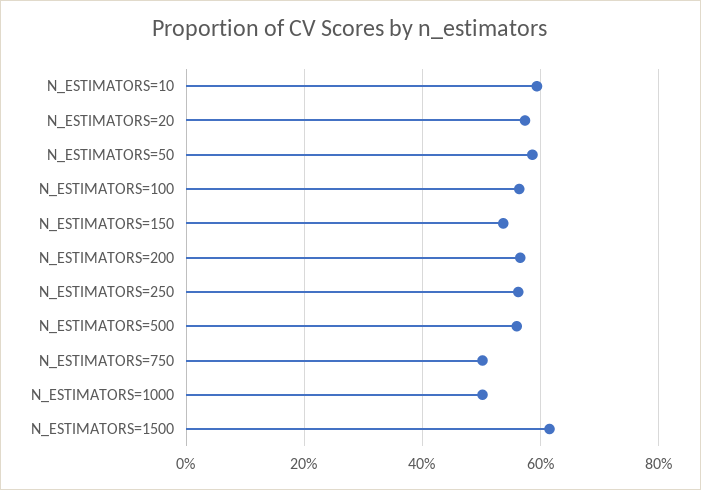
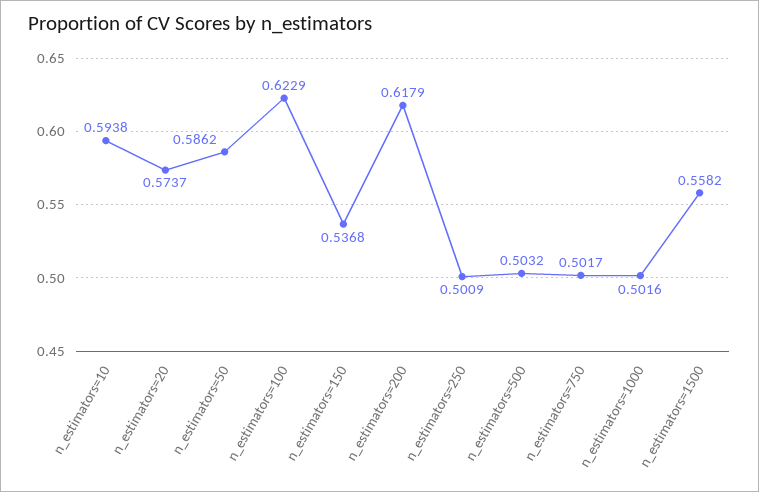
  {
    "N_ESTIMATORS=10": 0.5938,
    "N_ESTIMATORS=20": 0.5737,
    "N_ESTIMATORS=50": 0.5862,
-   "N_ESTIMATORS=100": 0.56,
+   "N_ESTIMATORS=100": 0.6229,
    "N_ESTIMATORS=150": 0.5368,
-   "N_ESTIMATORS=200": 0.56,
+   "N_ESTIMATORS=200": 0.6179,
-   "N_ESTIMATORS=250": 0.56,
+   "N_ESTIMATORS=250": 0.5009,
-   "N_ESTIMATORS=500": 0.56,
+   "N_ESTIMATORS=500": 0.5032,
    "N_ESTIMATORS=750": 0.5017,
    "N_ESTIMATORS=1000": 0.5016,
-   "N_ESTIMATORS=1500": 0.62
+   "N_ESTIMATORS=1500": 0.5582
  }

